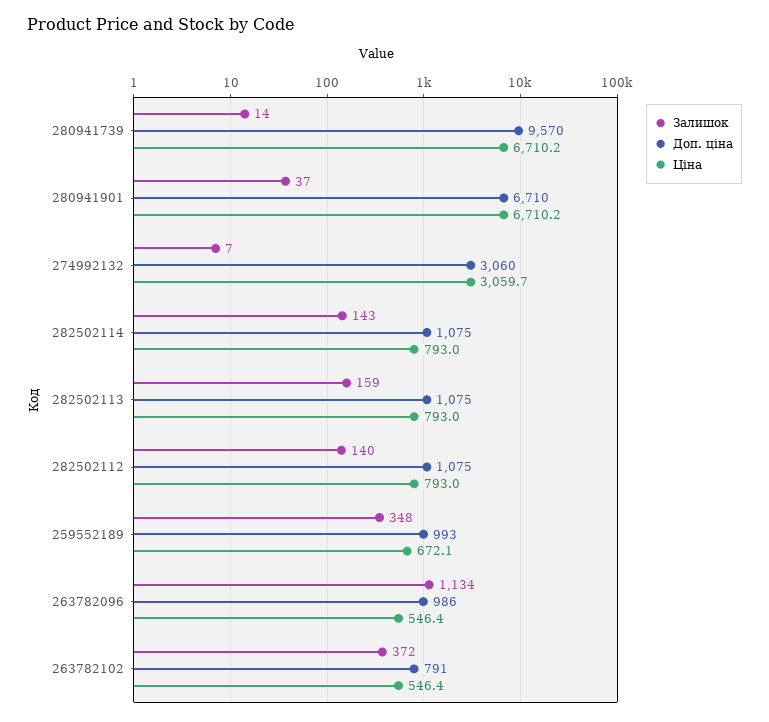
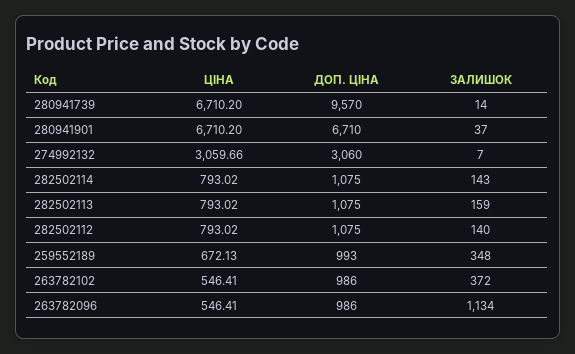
  {
    "Залишок": {
      "280941739": 14,
      "280941901": 37,
      "274992132": 7,
      "282502114": 143,
      "282502113": 159,
      "282502112": 140,
      "259552189": 348,
      "263782096": 1134,
      "263782102": 372
    },
    "Доп. ціна": {
      "280941739": 9570,
      "280941901": 6710,
      "274992132": 3060,
      "282502114": 1075,
      "282502113": 1075,
      "282502112": 1075,
      "259552189": 993,
      "263782096": 986,
-     "263782102": 791
+     "263782102": 986
    },
    "Ціна": {
      "280941739": 6710.2,
      "280941901": 6710.2,
      "274992132": 3059.66,
      "282502114": 793.02,
      "282502113": 793.02,
      "282502112": 793.02,
      "259552189": 672.13,
      "263782096": 546.41,
      "263782102": 546.41
    }
  }

